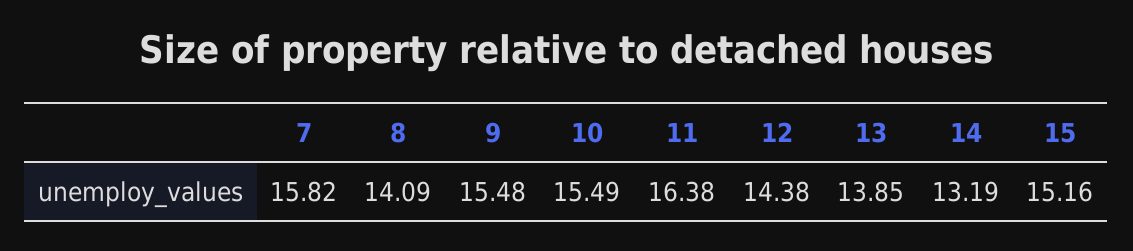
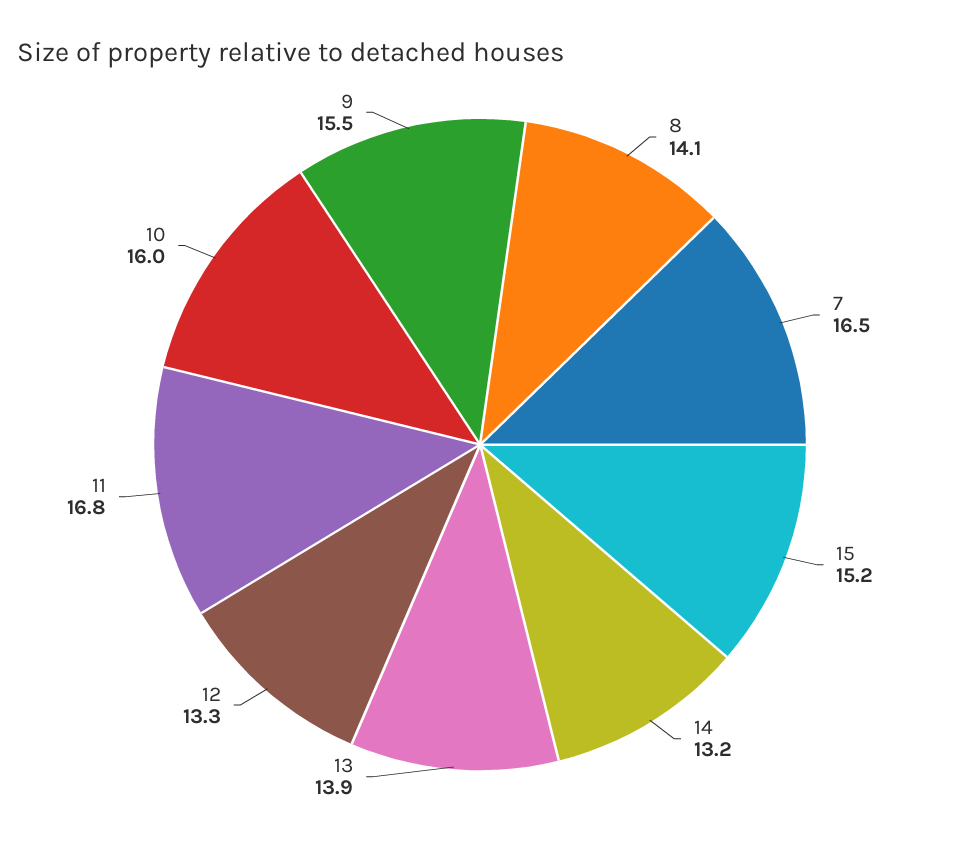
  {
-   "7": 15.82,
+   "7": 16.5,
    "8": 14.09,
    "9": 15.48,
-   "10": 15.49,
+   "10": 16,
-   "11": 16.38,
+   "11": 16.8,
-   "12": 14.38,
+   "12": 13.3,
    "13": 13.85,
    "14": 13.19,
    "15": 15.16
  }

